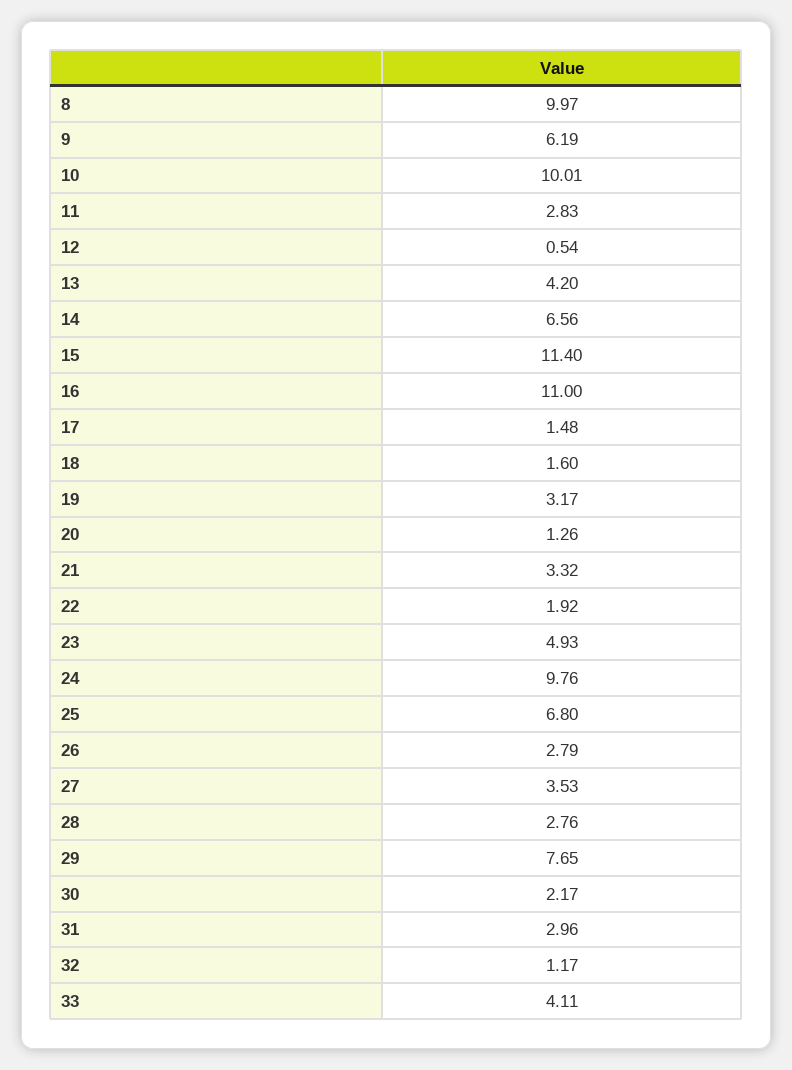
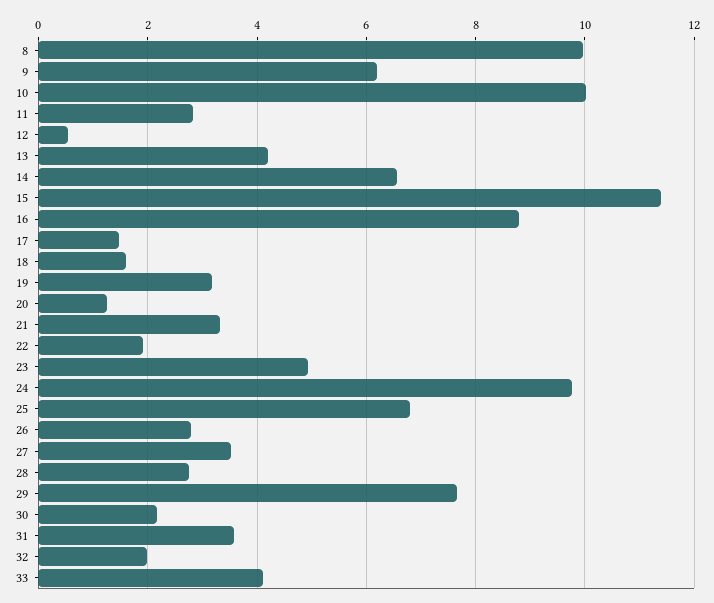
  {
    "8": 9.97,
    "9": 6.19,
    "10": 10.01,
    "11": 2.83,
    "12": 0.54,
    "13": 4.2,
    "14": 6.56,
    "15": 11.4,
-   "16": 11,
+   "16": 8.8,
    "17": 1.48,
    "18": 1.6,
    "19": 3.17,
    "20": 1.26,
    "21": 3.32,
    "22": 1.92,
    "23": 4.93,
    "24": 9.76,
    "25": 6.8,
    "26": 2.79,
    "27": 3.53,
    "28": 2.76,
    "29": 7.65,
    "30": 2.17,
-   "31": 2.96,
+   "31": 3.6,
-   "32": 1.17,
+   "32": 2,
    "33": 4.11
  }

